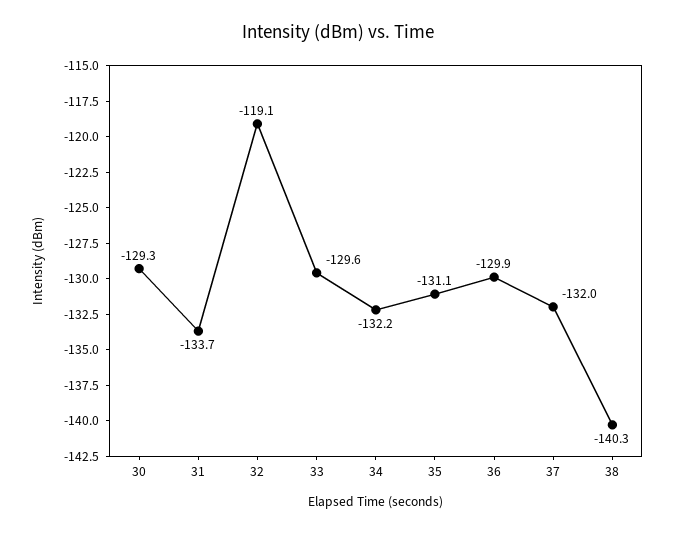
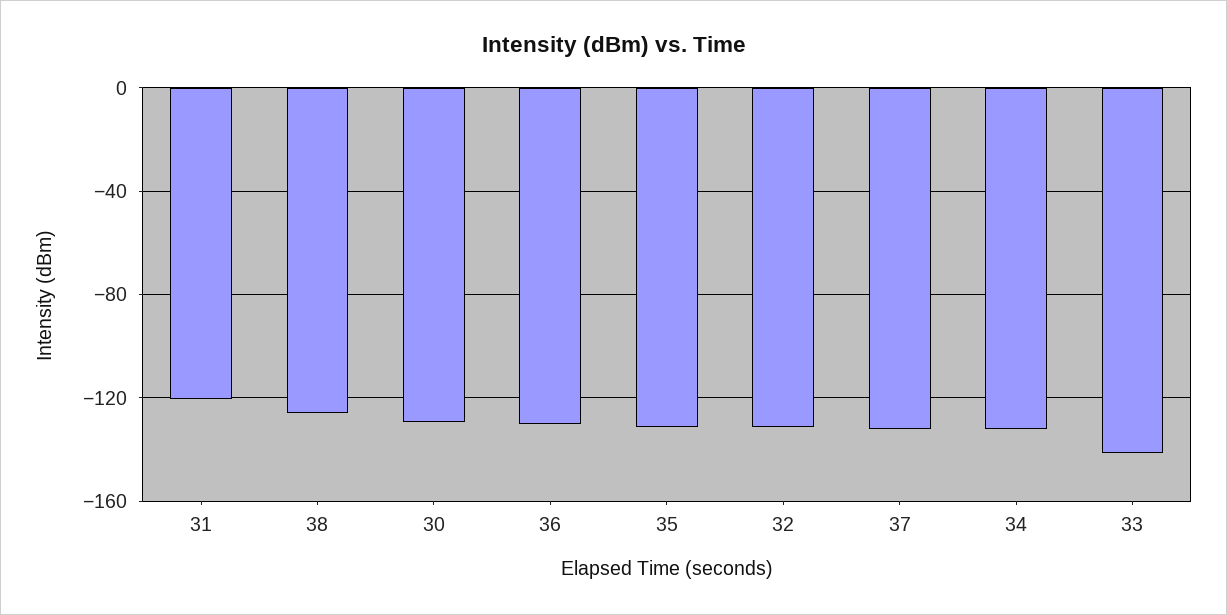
  {
    "30": -129.3,
-   "31": -133.7,
+   "31": -120,
-   "32": -119.1,
+   "32": -130,
-   "33": -129.6,
+   "33": -140,
    "34": -132.2,
    "35": -131.1,
    "36": -129.9,
    "37": -132,
-   "38": -140.3
+   "38": -125
  }

